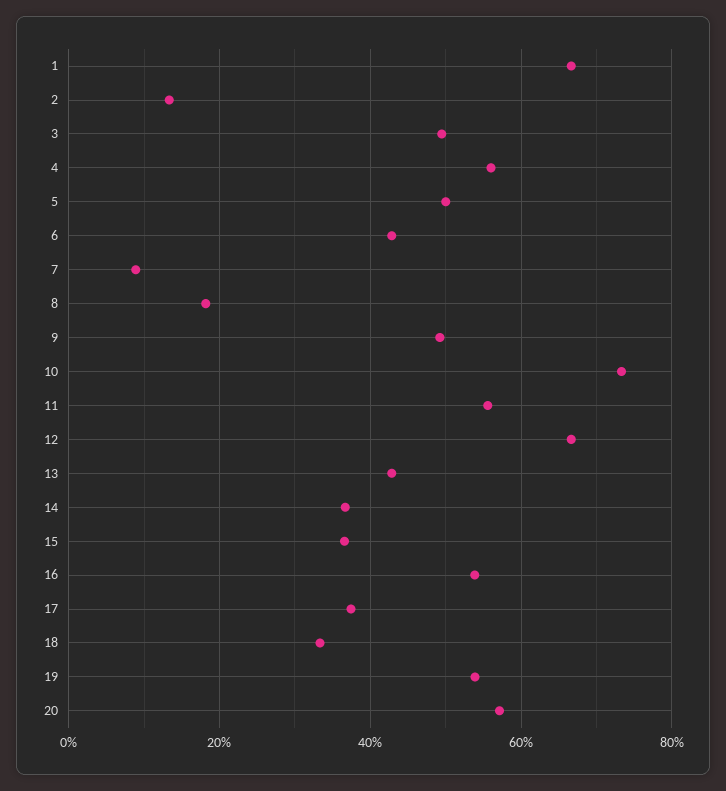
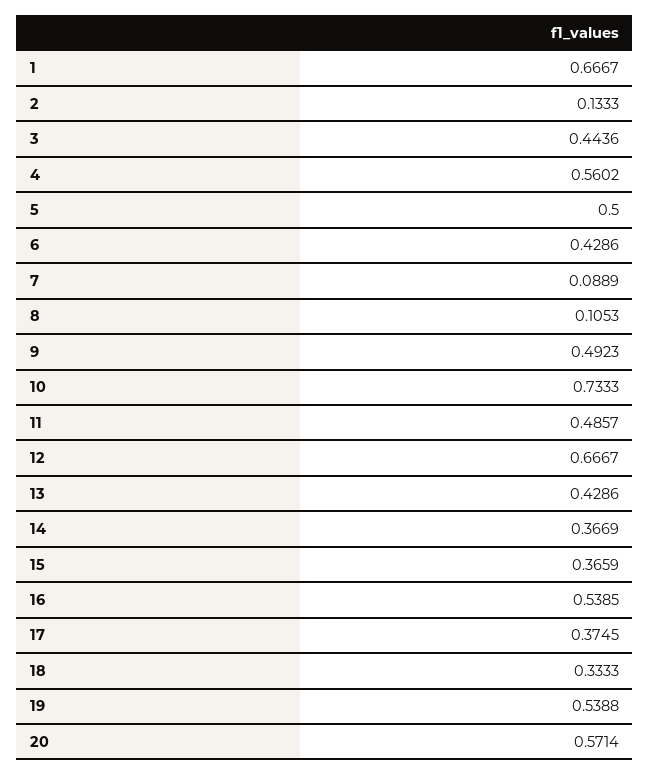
  {
    "1": 0.6667,
    "2": 0.1333,
-   "3": 0.5,
+   "3": 0.4436,
    "4": 0.5602,
    "5": 0.5,
    "6": 0.4286,
    "7": 0.0889,
-   "8": 0.18,
+   "8": 0.1053,
    "9": 0.4923,
    "10": 0.7333,
-   "11": 0.56,
+   "11": 0.4857,
    "12": 0.6667,
    "13": 0.4286,
    "14": 0.3669,
    "15": 0.3659,
    "16": 0.5385,
    "17": 0.3745,
    "18": 0.3333,
    "19": 0.5388,
    "20": 0.5714
  }

